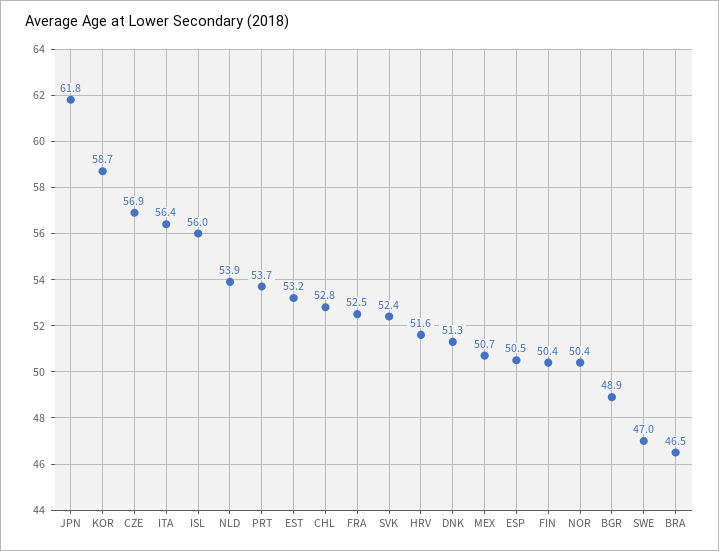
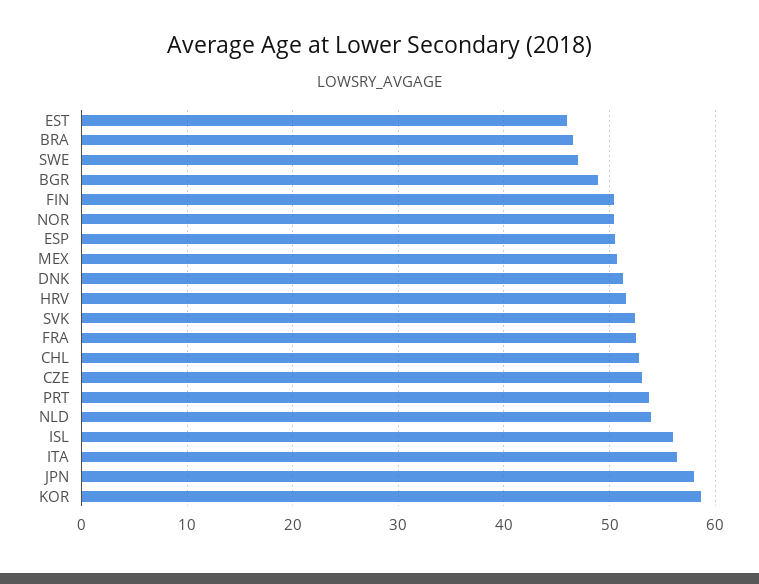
  {
-   "JPN": 61.8,
+   "JPN": 58,
    "KOR": 58.7,
-   "CZE": 56.9,
+   "CZE": 53,
    "ITA": 56.4,
    "ISL": 56,
    "NLD": 53.9,
    "PRT": 53.7,
-   "EST": 53.2,
+   "EST": 46,
    "CHL": 52.8,
    "FRA": 52.5,
    "SVK": 52.4,
    "HRV": 51.6,
    "DNK": 51.3,
    "MEX": 50.7,
    "ESP": 50.5,
    "FIN": 50.4,
    "NOR": 50.4,
    "BGR": 48.9,
    "SWE": 47,
    "BRA": 46.5
  }

